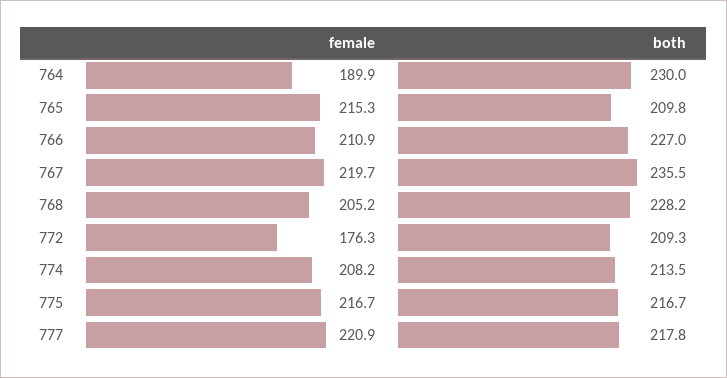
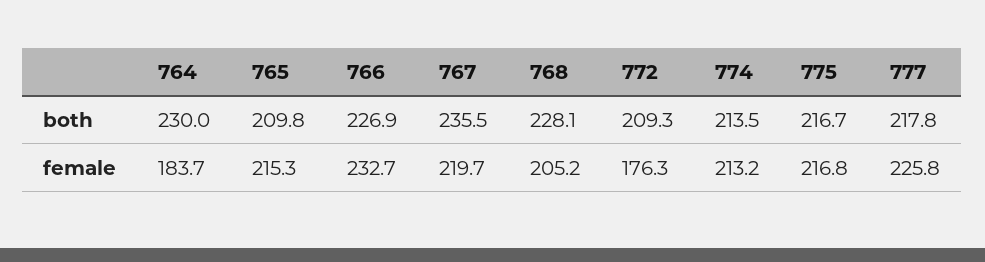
  {
    "female": {
-     "764": 189.9,
+     "764": 183.7,
      "765": 215.3,
-     "766": 210.9,
+     "766": 232.7,
      "767": 219.7,
      "768": 205.2,
      "772": 176.3,
-     "774": 208.2,
+     "774": 213.2,
-     "775": 216.7,
+     "775": 216.8,
-     "777": 220.9
+     "777": 225.8
    },
    "both": {
      "764": 230,
      "765": 209.8,
-     "766": 227,
+     "766": 226.9,
      "767": 235.5,
-     "768": 228.2,
+     "768": 228.1,
      "772": 209.3,
      "774": 213.5,
      "775": 216.7,
      "777": 217.8
    }
  }

